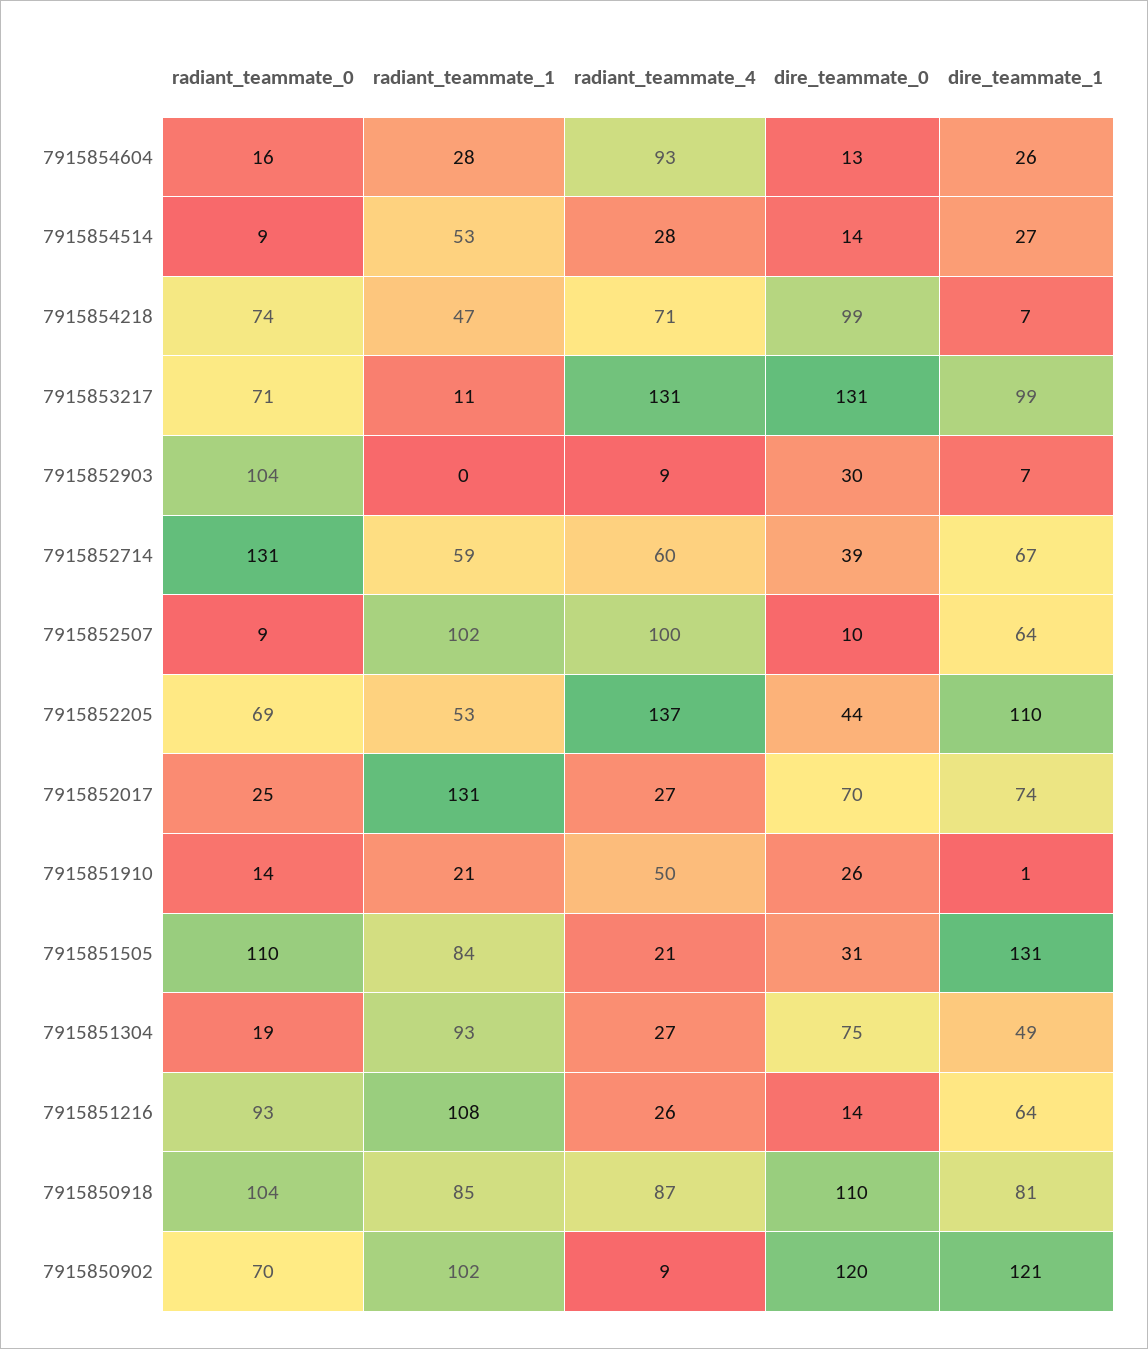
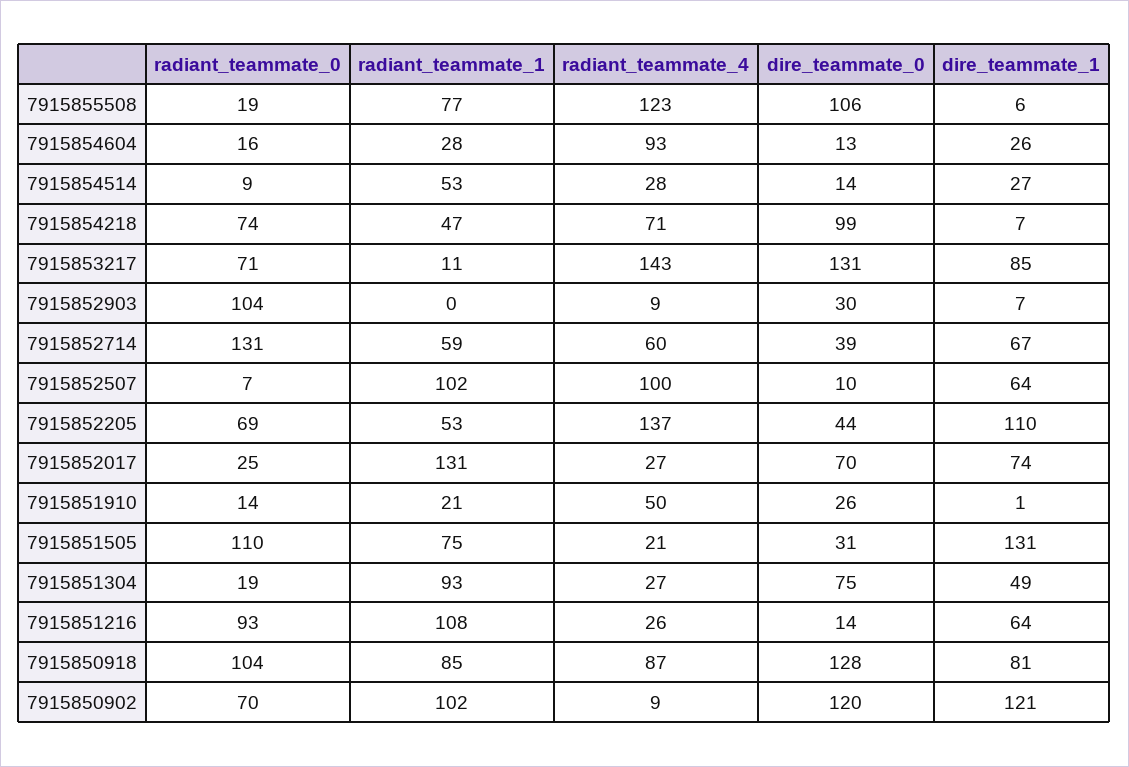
  {
    "radiant_teammate_0": {
      "7915854604": 16,
      "7915854514": 9,
      "7915854218": 74,
      "7915853217": 71,
      "7915852903": 104,
      "7915852714": 131,
-     "7915852507": 9,
+     "7915852507": 7,
      "7915852205": 69,
      "7915852017": 25,
      "7915851910": 14,
      "7915851505": 110,
      "7915851304": 19,
      "7915851216": 93,
      "7915850918": 104,
-     "7915850902": 70
+     "7915850902": 70,
+     "7915855508": 19
    },
    "radiant_teammate_1": {
      "7915854604": 28,
      "7915854514": 53,
      "7915854218": 47,
      "7915853217": 11,
      "7915852903": 0,
      "7915852714": 59,
      "7915852507": 102,
      "7915852205": 53,
      "7915852017": 131,
      "7915851910": 21,
-     "7915851505": 84,
+     "7915851505": 75,
      "7915851304": 93,
      "7915851216": 108,
      "7915850918": 85,
-     "7915850902": 102
+     "7915850902": 102,
+     "7915855508": 77
    },
    "radiant_teammate_4": {
      "7915854604": 93,
      "7915854514": 28,
      "7915854218": 71,
-     "7915853217": 131,
+     "7915853217": 143,
      "7915852903": 9,
      "7915852714": 60,
      "7915852507": 100,
      "7915852205": 137,
      "7915852017": 27,
      "7915851910": 50,
      "7915851505": 21,
      "7915851304": 27,
      "7915851216": 26,
      "7915850918": 87,
-     "7915850902": 9
+     "7915850902": 9,
+     "7915855508": 123
    },
    "dire_teammate_0": {
      "7915854604": 13,
      "7915854514": 14,
      "7915854218": 99,
      "7915853217": 131,
      "7915852903": 30,
      "7915852714": 39,
      "7915852507": 10,
      "7915852205": 44,
      "7915852017": 70,
      "7915851910": 26,
      "7915851505": 31,
      "7915851304": 75,
      "7915851216": 14,
-     "7915850918": 110,
+     "7915850918": 128,
-     "7915850902": 120
+     "7915850902": 120,
+     "7915855508": 106
    },
    "dire_teammate_1": {
      "7915854604": 26,
      "7915854514": 27,
      "7915854218": 7,
-     "7915853217": 99,
+     "7915853217": 85,
      "7915852903": 7,
      "7915852714": 67,
      "7915852507": 64,
      "7915852205": 110,
      "7915852017": 74,
      "7915851910": 1,
      "7915851505": 131,
      "7915851304": 49,
      "7915851216": 64,
      "7915850918": 81,
-     "7915850902": 121
+     "7915850902": 121,
+     "7915855508": 6
    }
  }

